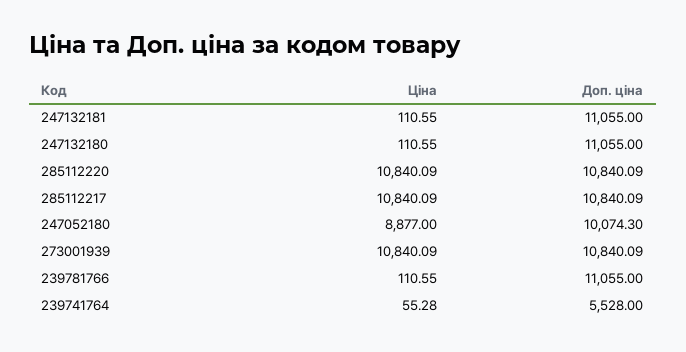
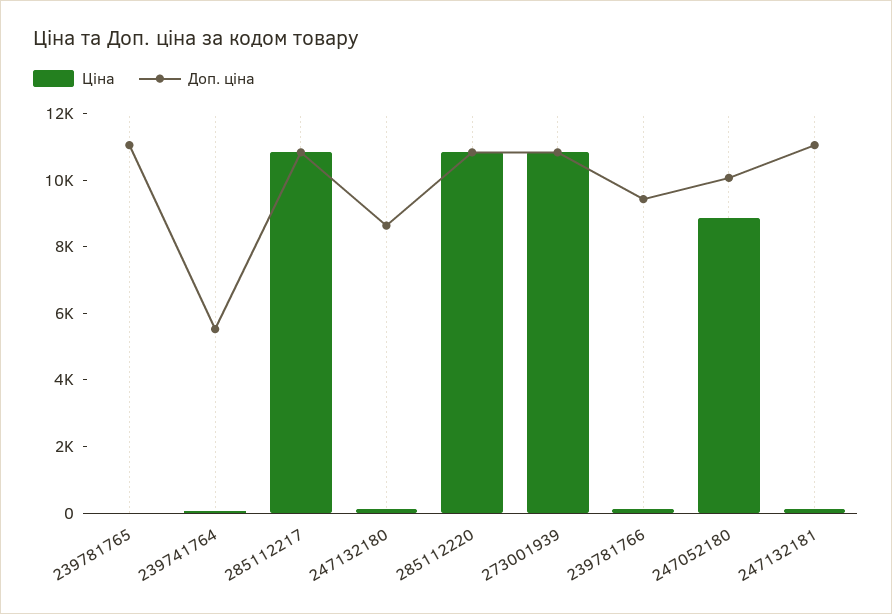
  {
    "Ціна": {
      "247132181": 110.55,
      "247132180": 110.55,
      "285112220": 10840.09,
      "285112217": 10840.09,
      "247052180": 8877,
      "273001939": 10840.09,
      "239781766": 110.55,
-     "239741764": 55.28
+     "239741764": 55.28,
+     "239781765": 0
    },
    "Доп. ціна": {
      "247132181": 11055,
-     "247132180": 11055,
+     "247132180": 8500,
      "285112220": 10840.09,
      "285112217": 10840.09,
      "247052180": 10074.3,
      "273001939": 10840.09,
-     "239781766": 11055,
+     "239781766": 9500,
-     "239741764": 5528
+     "239741764": 5528,
+     "239781765": 11000
    }
  }

